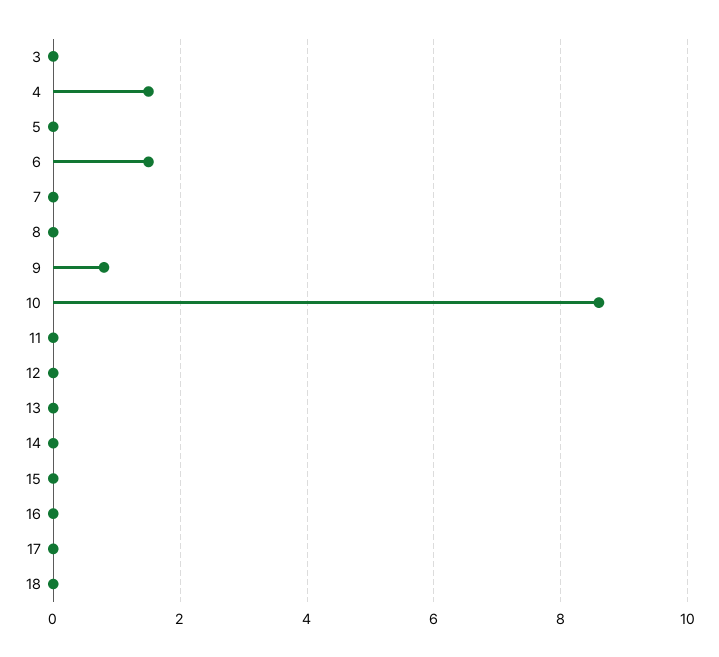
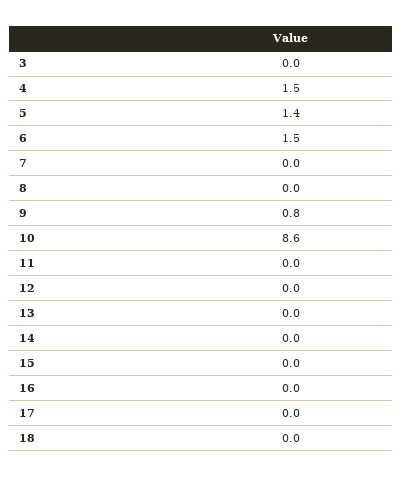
  {
    "3": 0,
    "4": 1.5,
-   "5": 0,
+   "5": 1.4,
    "6": 1.5,
    "7": 0,
    "8": 0,
    "9": 0.8,
    "10": 8.6,
    "11": 0,
    "12": 0,
    "13": 0,
    "14": 0,
    "15": 0,
    "16": 0,
    "17": 0,
    "18": 0
  }

